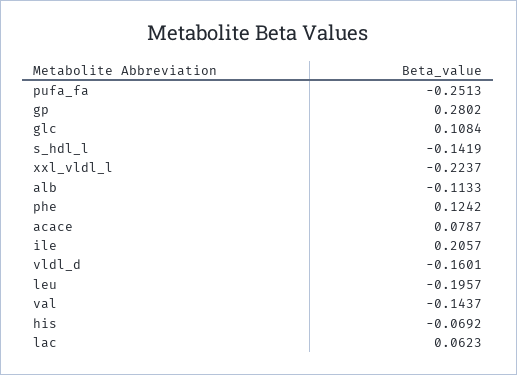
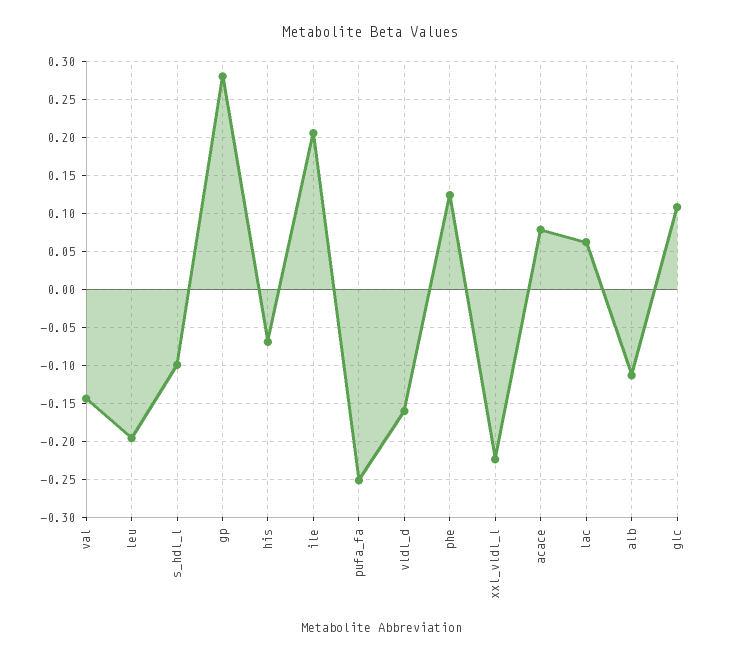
  {
    "pufa_fa": -0.2513,
    "gp": 0.2802,
    "glc": 0.1084,
-   "s_hdl_l": -0.1419,
+   "s_hdl_l": -0.1,
    "xxl_vldl_l": -0.2237,
    "alb": -0.1133,
    "phe": 0.1242,
    "acace": 0.0787,
    "ile": 0.2057,
    "vldl_d": -0.1601,
    "leu": -0.1957,
    "val": -0.1437,
    "his": -0.0692,
    "lac": 0.0623
  }

